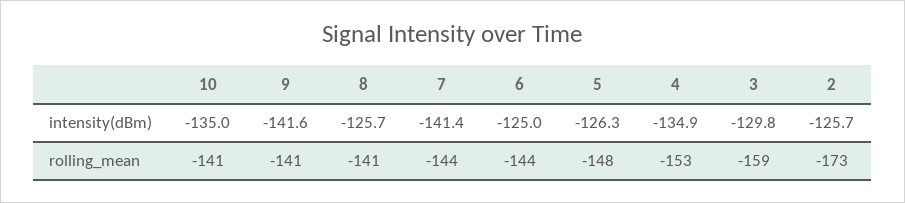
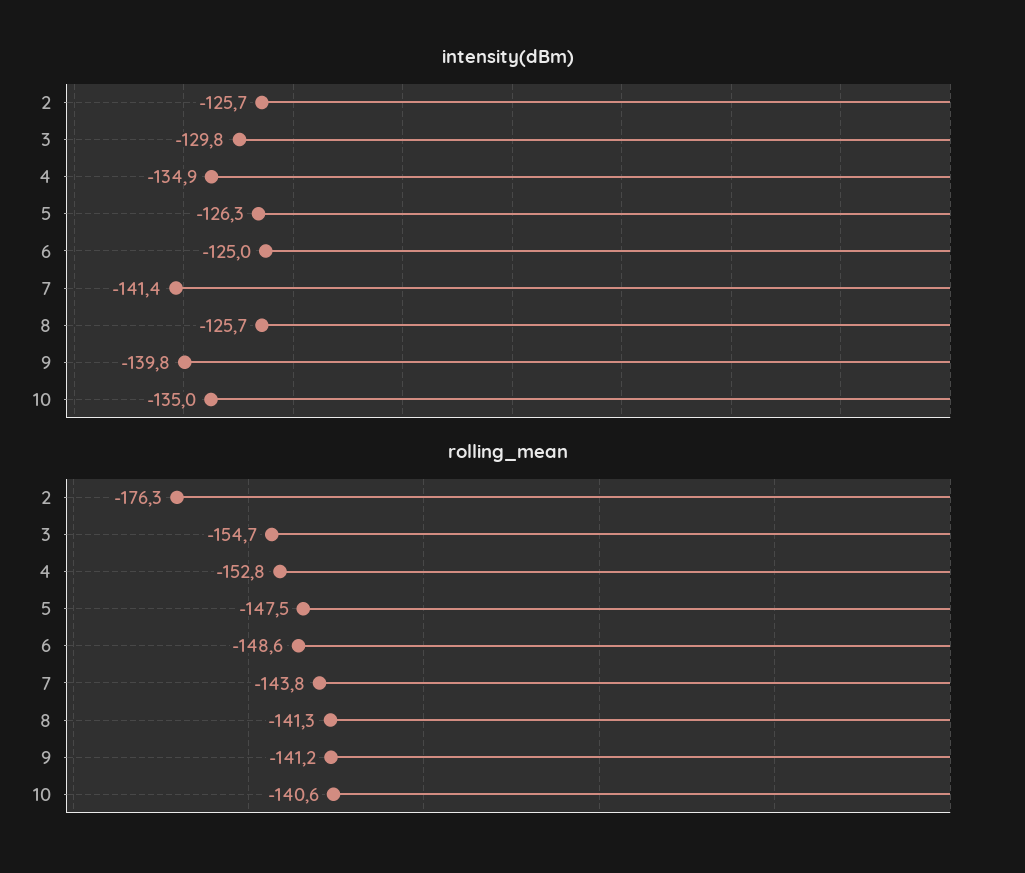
  {
    "intensity(dBm)": {
      "10": -135,
-     "9": -141.6,
+     "9": -139.8,
      "8": -125.7,
      "7": -141.4,
      "6": -125,
      "5": -126.3,
      "4": -134.9,
      "3": -129.8,
      "2": -125.7
    },
    "rolling_mean": {
      "10": -140.6,
      "9": -141.2,
      "8": -141.3,
      "7": -143.8,
-     "6": -144,
+     "6": -148.6,
      "5": -147.5,
      "4": -152.8,
-     "3": -159,
+     "3": -154.7,
-     "2": -173
+     "2": -176.3
    }
  }

